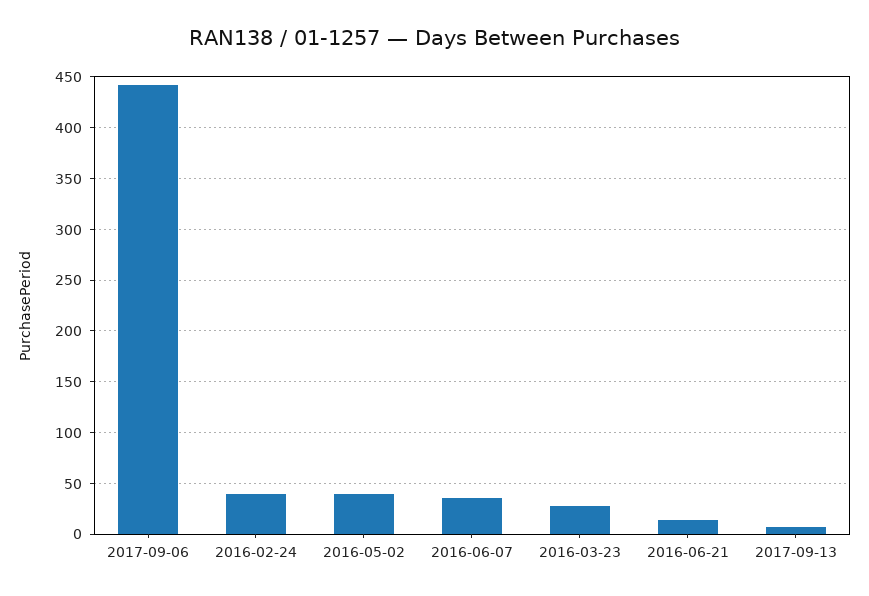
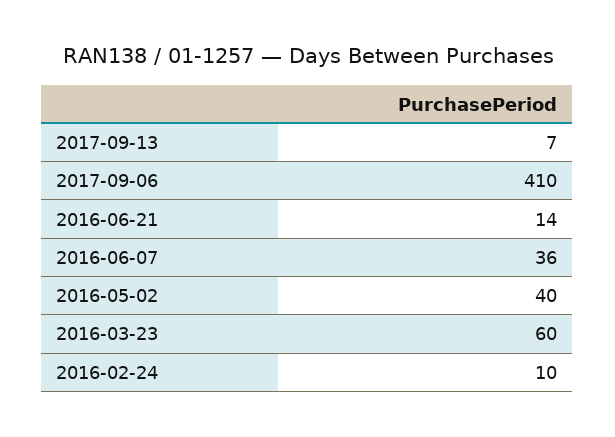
  {
-   "2017-09-06": 440,
+   "2017-09-06": 410,
-   "2016-02-24": 40,
+   "2016-02-24": 10,
    "2016-05-02": 40,
    "2016-06-07": 36,
-   "2016-03-23": 30,
+   "2016-03-23": 60,
    "2016-06-21": 14,
    "2017-09-13": 7
  }

